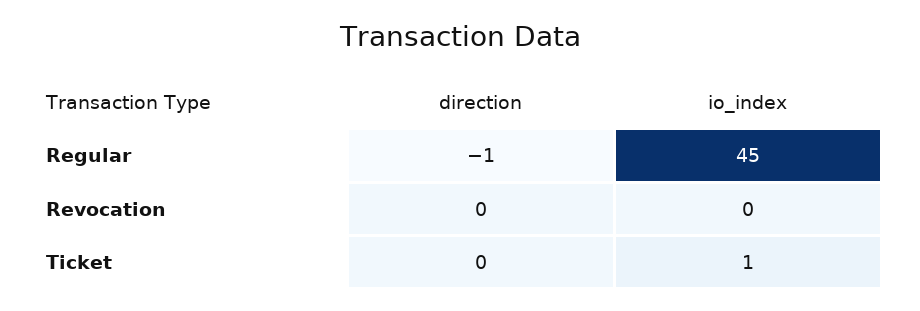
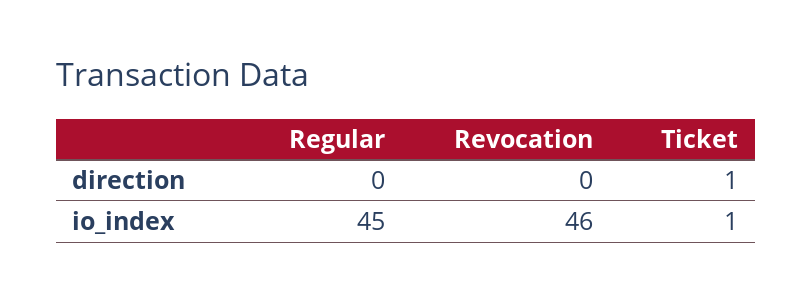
  {
    "direction": {
-     "Regular": -1,
+     "Regular": 0,
      "Revocation": 0,
-     "Ticket": 0
+     "Ticket": 1
    },
    "io_index": {
      "Regular": 45,
-     "Revocation": 0,
+     "Revocation": 46,
      "Ticket": 1
    }
  }

